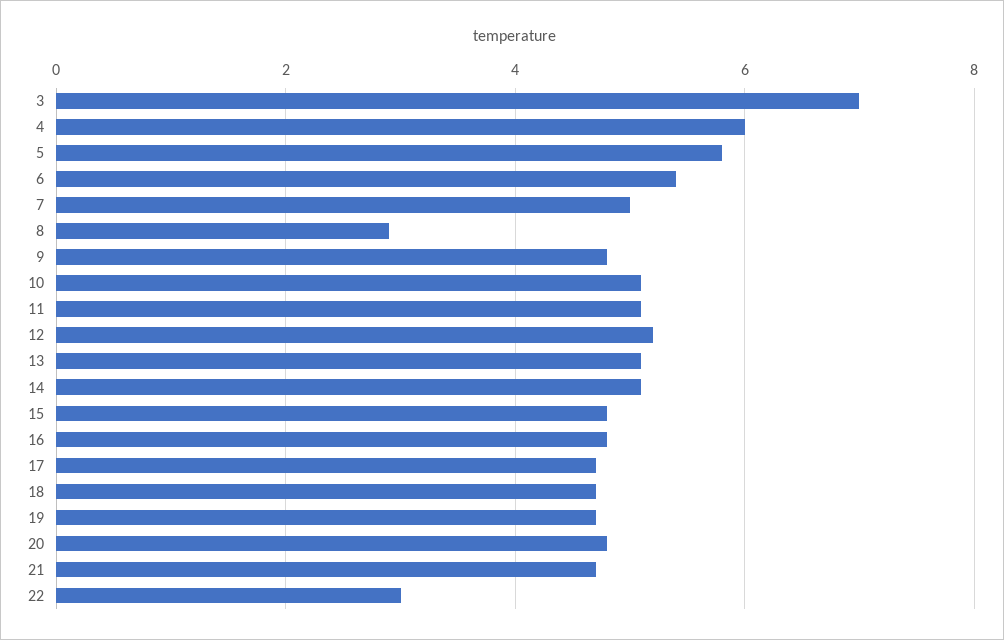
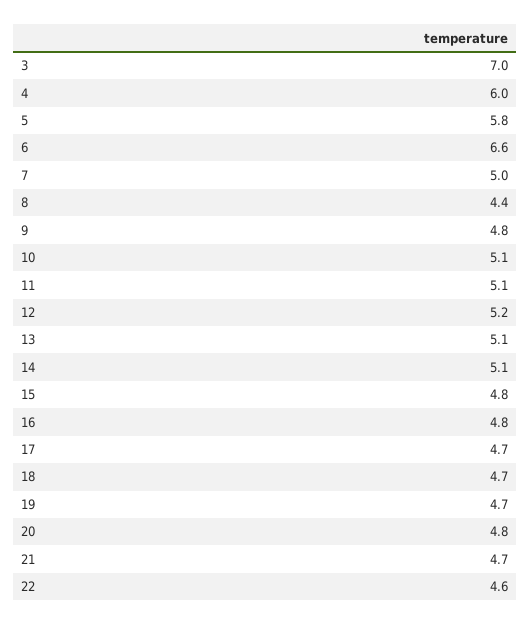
  {
    "3": 7,
    "4": 6,
    "5": 5.8,
-   "6": 5.5,
+   "6": 6.6,
    "7": 5,
-   "8": 3,
+   "8": 4.4,
    "9": 4.8,
    "10": 5.1,
    "11": 5.1,
    "12": 5.2,
    "13": 5.1,
    "14": 5.1,
    "15": 4.8,
    "16": 4.8,
    "17": 4.7,
    "18": 4.7,
    "19": 4.7,
    "20": 4.8,
    "21": 4.7,
-   "22": 3
+   "22": 4.6
  }

